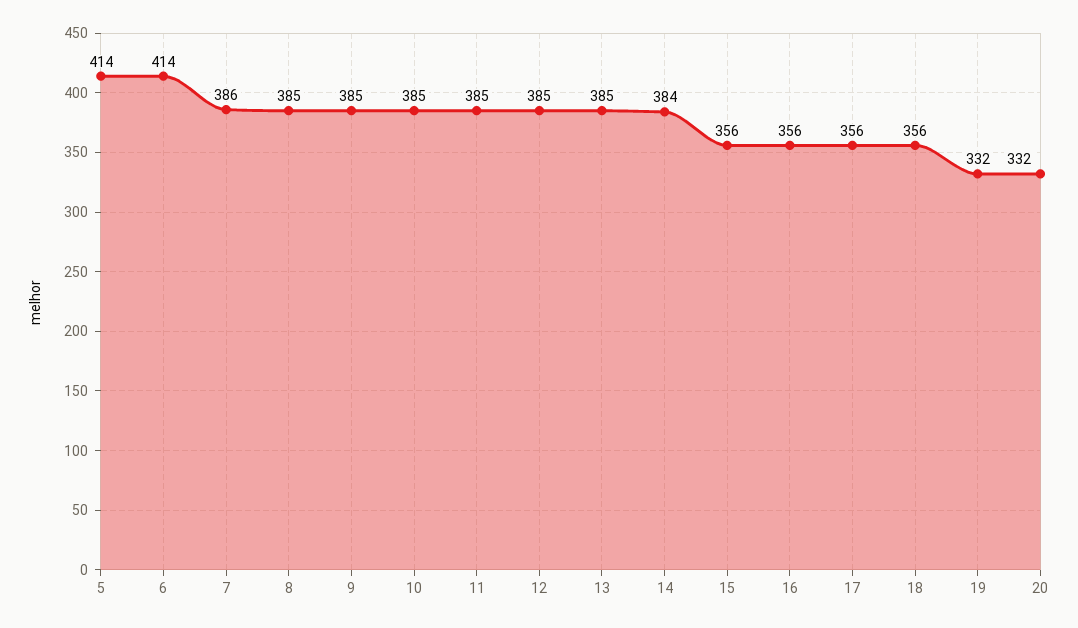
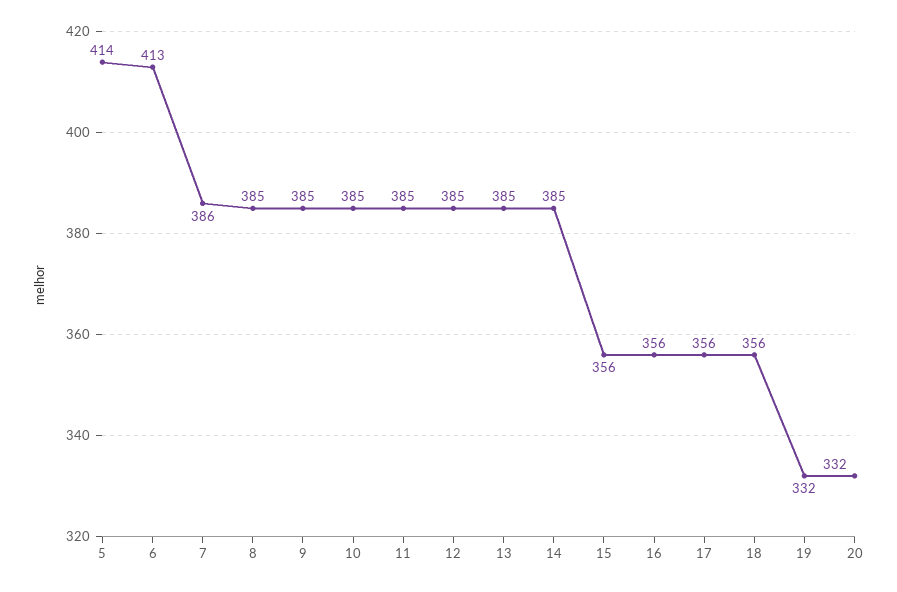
  {
    "5": 414,
-   "6": 414,
+   "6": 413,
    "7": 386,
    "8": 385,
    "9": 385,
    "10": 385,
    "11": 385,
    "12": 385,
    "13": 385,
-   "14": 384,
+   "14": 385,
    "15": 356,
    "16": 356,
    "17": 356,
    "18": 356,
    "19": 332,
    "20": 332
  }

